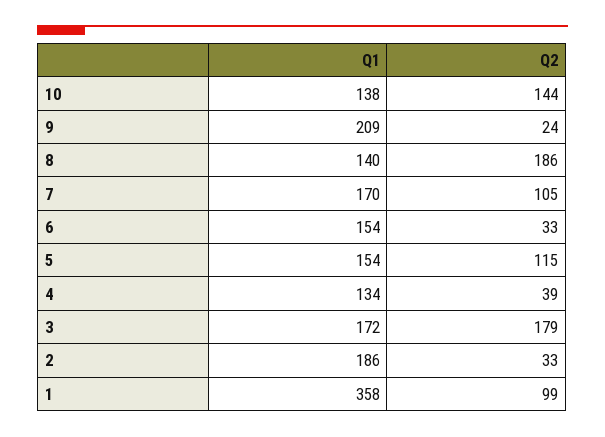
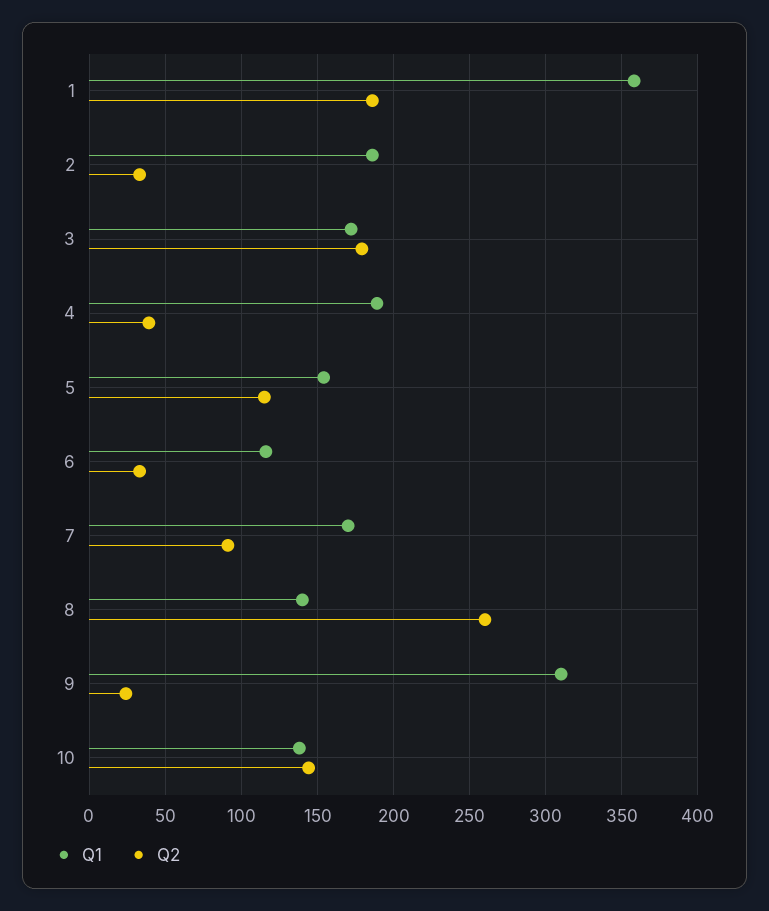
  {
    "Q1": {
      "10": 138,
-     "9": 209,
+     "9": 310,
      "8": 140,
      "7": 170,
-     "6": 154,
+     "6": 115,
      "5": 154,
-     "4": 134,
+     "4": 190,
      "3": 172,
      "2": 186,
      "1": 358
    },
    "Q2": {
      "10": 144,
      "9": 24,
-     "8": 186,
+     "8": 260,
-     "7": 105,
+     "7": 90,
      "6": 33,
      "5": 115,
      "4": 39,
      "3": 179,
      "2": 33,
-     "1": 99
+     "1": 185
    }
  }

